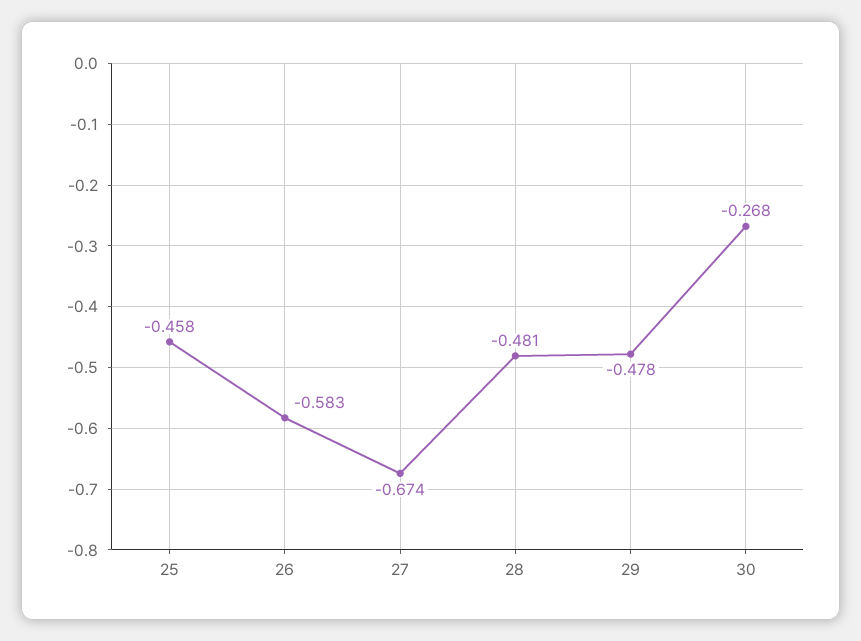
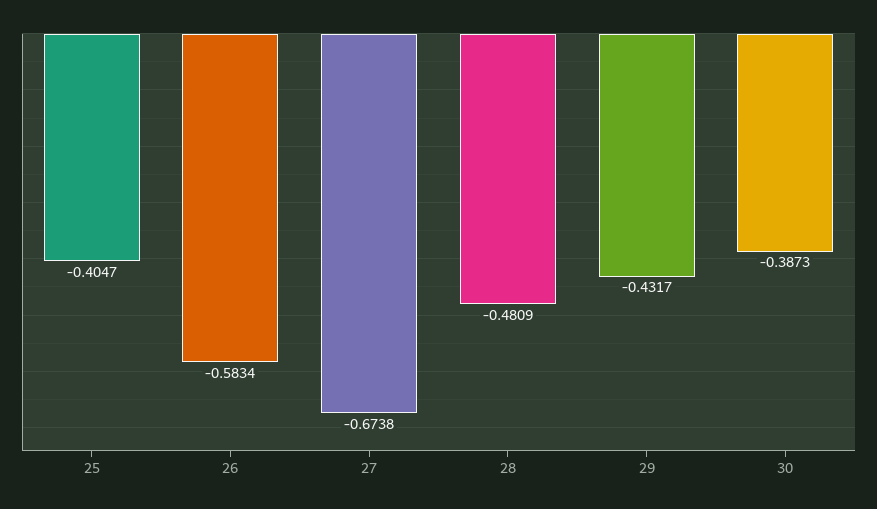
  {
-   "25": -0.458,
+   "25": -0.4047,
    "26": -0.5834,
    "27": -0.6738,
    "28": -0.4809,
-   "29": -0.478,
+   "29": -0.4317,
-   "30": -0.268
+   "30": -0.3873
  }

